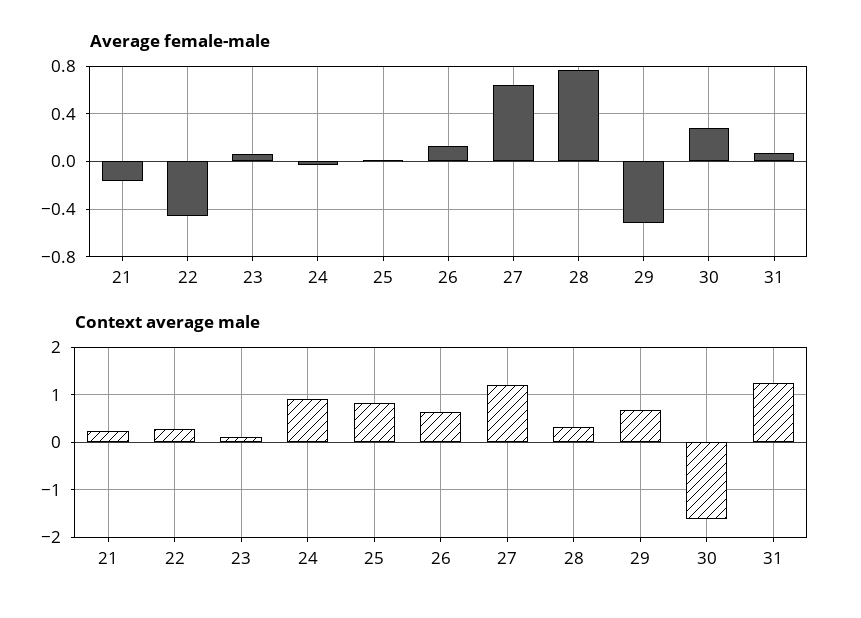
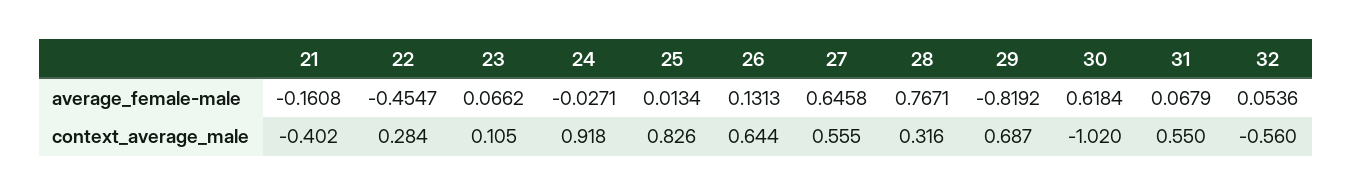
  {
    "Average female-male": {
      "21": -0.1608,
      "22": -0.4547,
      "23": 0.0662,
      "24": -0.0271,
      "25": 0.0134,
      "26": 0.1313,
      "27": 0.6458,
      "28": 0.7671,
-     "29": -0.5,
+     "29": -0.8192,
-     "30": 0.3,
+     "30": 0.6184,
-     "31": 0.0679
+     "31": 0.0679,
+     "32": 0.0536
    },
    "Context average male": {
-     "21": 0.2,
+     "21": -0.402,
      "22": 0.284,
      "23": 0.105,
      "24": 0.918,
      "25": 0.826,
      "26": 0.644,
-     "27": 1.2,
+     "27": 0.555,
      "28": 0.316,
      "29": 0.687,
-     "30": -1.6,
+     "30": -1.02,
-     "31": 1.2
+     "31": 0.55,
+     "32": -0.56
    }
  }

